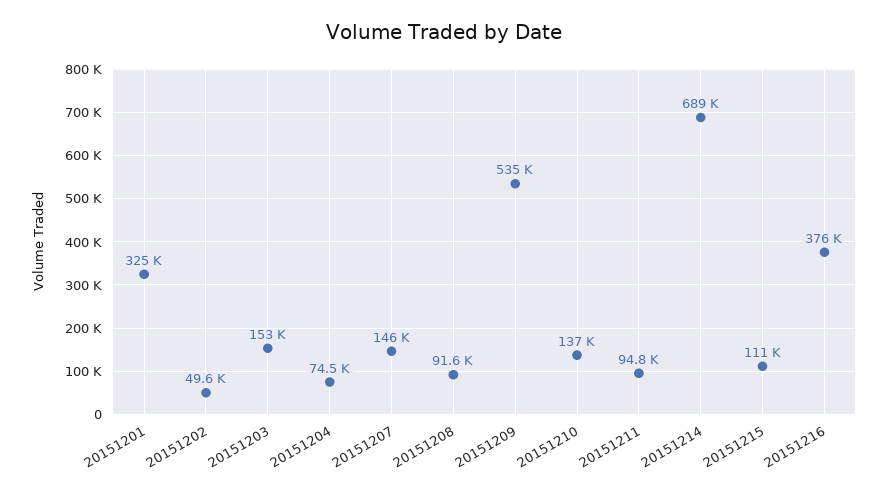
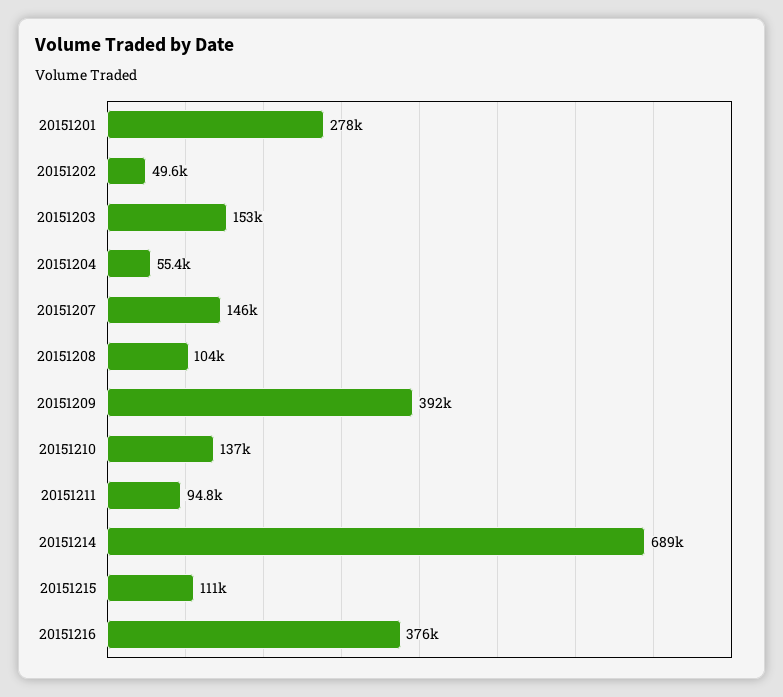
  {
-   "20151201": 325000,
+   "20151201": 278000,
    "20151202": 49600,
    "20151203": 153000,
-   "20151204": 74500,
+   "20151204": 55400,
    "20151207": 146000,
-   "20151208": 91600,
+   "20151208": 104000,
-   "20151209": 535000,
+   "20151209": 392000,
    "20151210": 137000,
    "20151211": 94800,
    "20151214": 689000,
    "20151215": 111000,
    "20151216": 376000
  }

